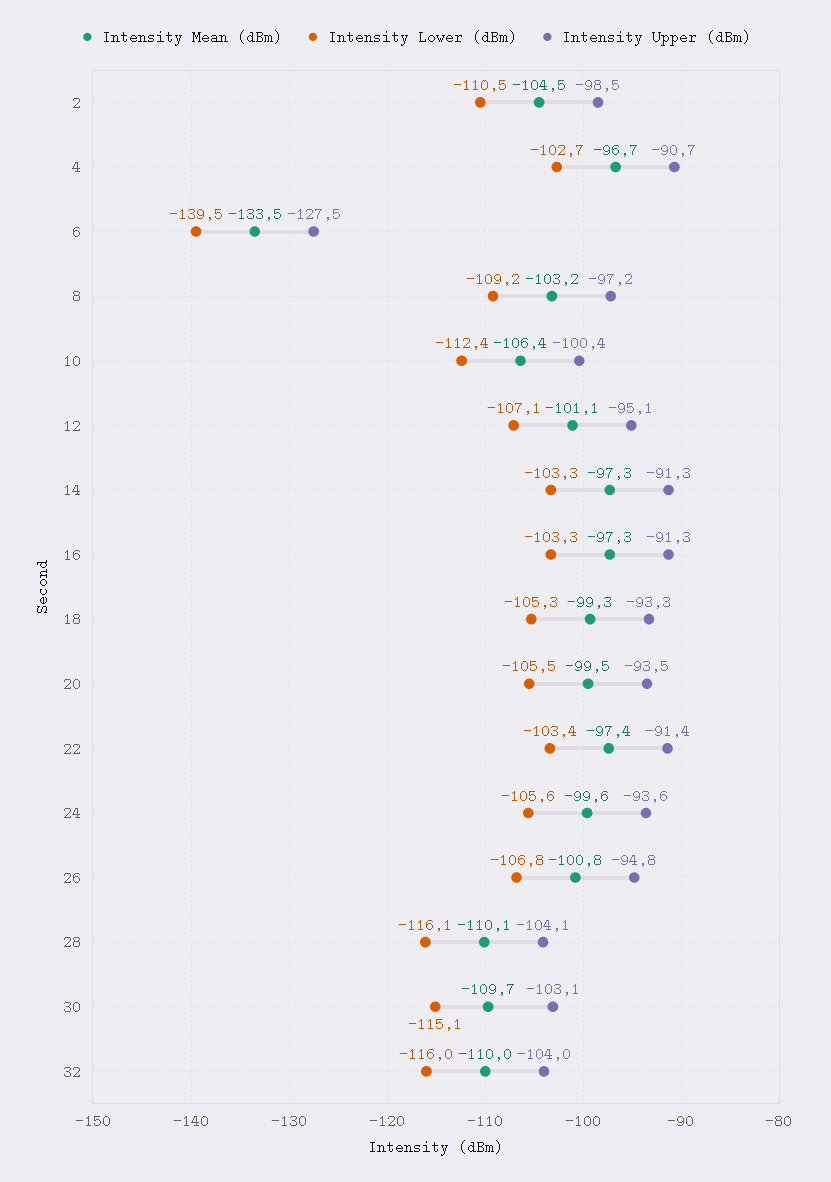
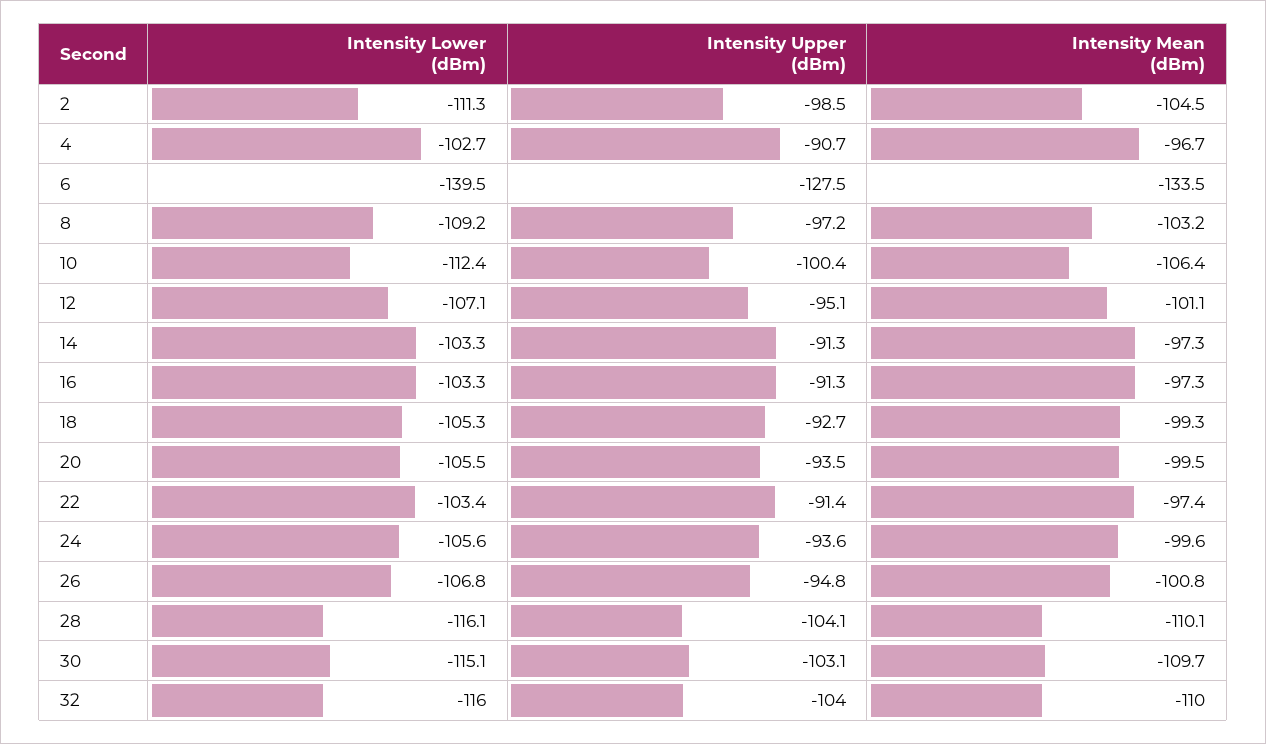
  {
    "Intensity Mean (dBm)": {
      "2": -104.5,
      "4": -96.7,
      "6": -133.5,
      "8": -103.2,
      "10": -106.4,
      "12": -101.1,
      "14": -97.3,
      "16": -97.3,
      "18": -99.3,
      "20": -99.5,
      "22": -97.4,
      "24": -99.6,
      "26": -100.8,
      "28": -110.1,
      "30": -109.7,
      "32": -110
    },
    "Intensity Lower (dBm)": {
-     "2": -110.5,
+     "2": -111.3,
      "4": -102.7,
      "6": -139.5,
      "8": -109.2,
      "10": -112.4,
      "12": -107.1,
      "14": -103.3,
      "16": -103.3,
      "18": -105.3,
      "20": -105.5,
      "22": -103.4,
      "24": -105.6,
      "26": -106.8,
      "28": -116.1,
      "30": -115.1,
      "32": -116
    },
    "Intensity Upper (dBm)": {
      "2": -98.5,
      "4": -90.7,
      "6": -127.5,
      "8": -97.2,
      "10": -100.4,
      "12": -95.1,
      "14": -91.3,
      "16": -91.3,
-     "18": -93.3,
+     "18": -92.7,
      "20": -93.5,
      "22": -91.4,
      "24": -93.6,
      "26": -94.8,
      "28": -104.1,
      "30": -103.1,
      "32": -104
    }
  }

